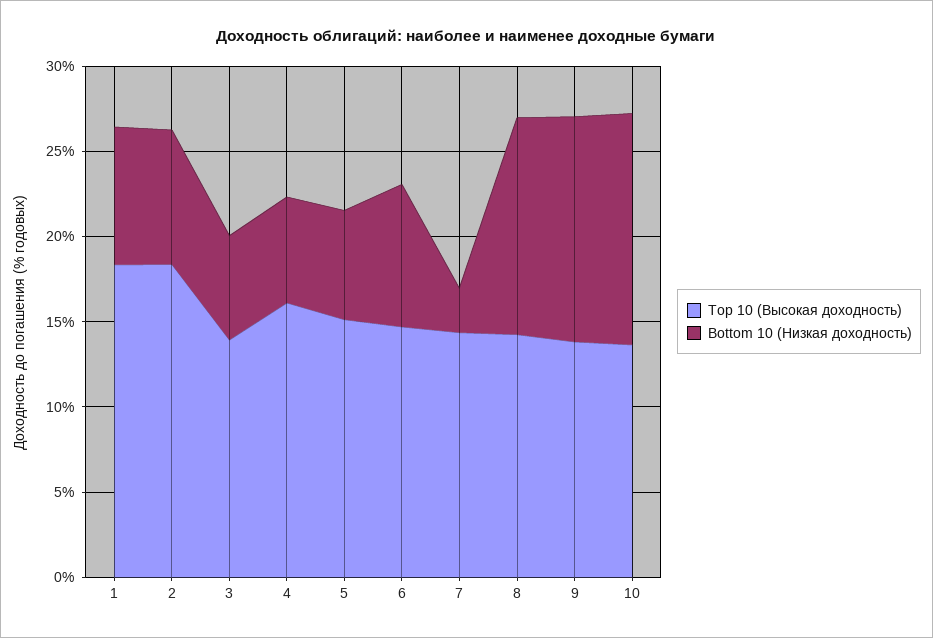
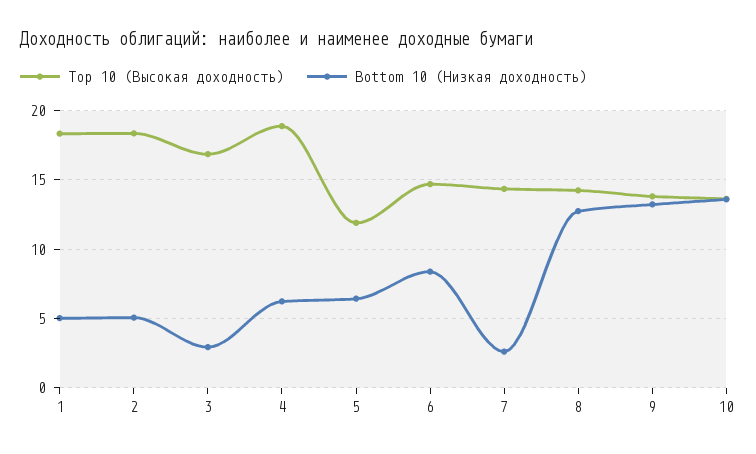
  {
    "Top 10 (Высокая доходность)": {
      "1": 18.5,
      "2": 18.5,
-     "3": 14,
+     "3": 17,
-     "4": 16,
+     "4": 19,
-     "5": 15,
+     "5": 12,
      "6": 14.5,
      "7": 14.5,
      "8": 14.5,
      "9": 14,
      "10": 13.5
    },
    "Bottom 10 (Низкая доходность)": {
-     "1": 8,
+     "1": 5,
-     "2": 8,
+     "2": 5,
-     "3": 6,
+     "3": 3,
      "4": 6,
      "5": 6.5,
      "6": 8.5,
      "7": 2.5,
      "8": 13,
      "9": 13,
      "10": 13.5
    }
  }

